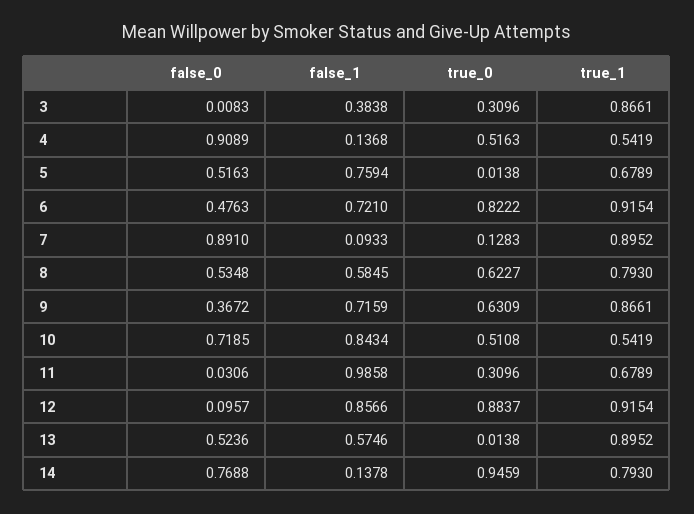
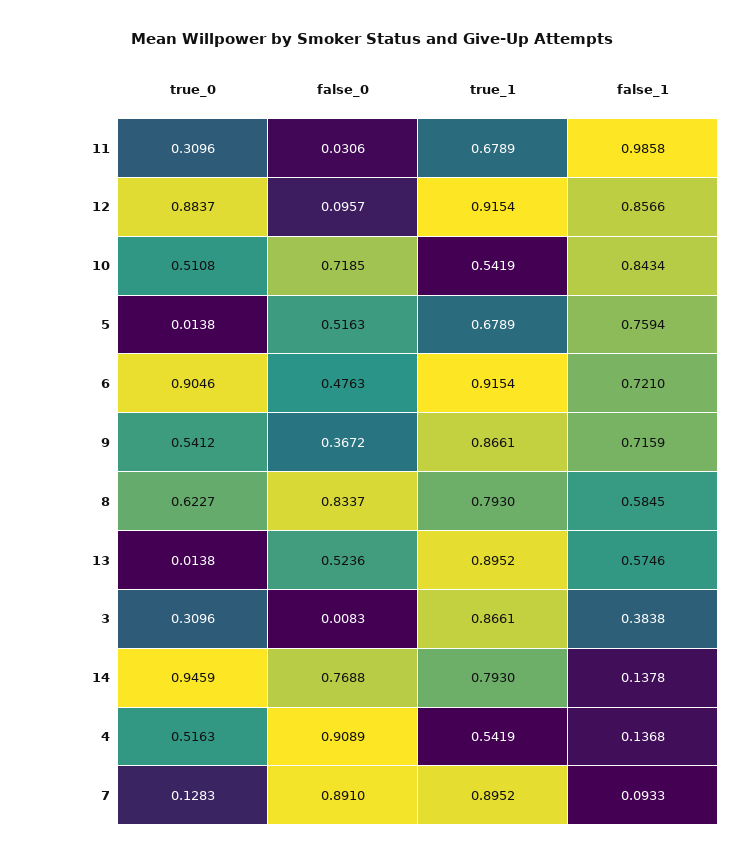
  {
    "false_0": {
      "3": 0.0083,
      "4": 0.9089,
      "5": 0.5163,
      "6": 0.4763,
      "7": 0.891,
-     "8": 0.5348,
+     "8": 0.8337,
      "9": 0.3672,
      "10": 0.7185,
      "11": 0.0306,
      "12": 0.0957,
      "13": 0.5236,
      "14": 0.7688
    },
    "false_1": {
      "3": 0.3838,
      "4": 0.1368,
      "5": 0.7594,
      "6": 0.721,
      "7": 0.0933,
      "8": 0.5845,
      "9": 0.7159,
      "10": 0.8434,
      "11": 0.9858,
      "12": 0.8566,
      "13": 0.5746,
      "14": 0.1378
    },
    "true_0": {
      "3": 0.3096,
      "4": 0.5163,
      "5": 0.0138,
-     "6": 0.8222,
+     "6": 0.9046,
      "7": 0.1283,
      "8": 0.6227,
-     "9": 0.6309,
+     "9": 0.5412,
      "10": 0.5108,
      "11": 0.3096,
      "12": 0.8837,
      "13": 0.0138,
      "14": 0.9459
    },
    "true_1": {
      "3": 0.8661,
      "4": 0.5419,
      "5": 0.6789,
      "6": 0.9154,
      "7": 0.8952,
      "8": 0.793,
      "9": 0.8661,
      "10": 0.5419,
      "11": 0.6789,
      "12": 0.9154,
      "13": 0.8952,
      "14": 0.793
    }
  }

